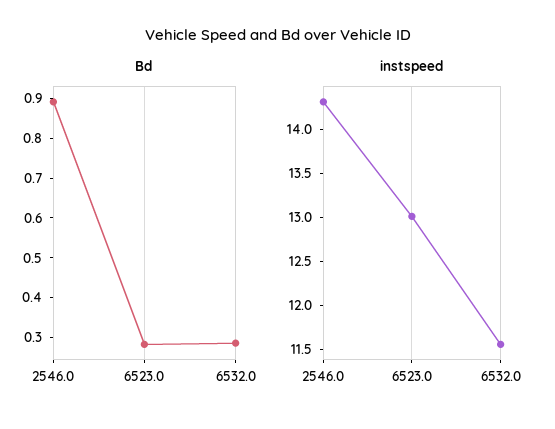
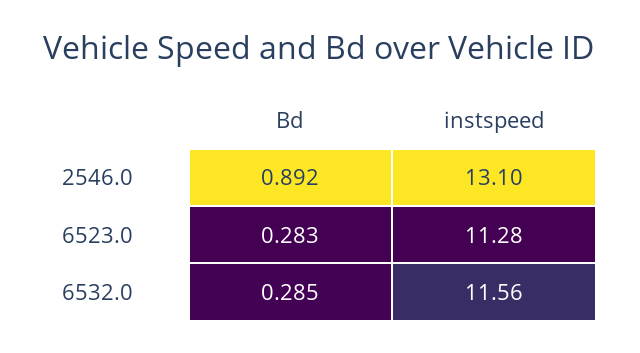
  {
    "Bd": {
      "2546.0": 0.892,
      "6523.0": 0.283,
      "6532.0": 0.285
    },
    "instspeed": {
-     "2546.0": 14.3,
+     "2546.0": 13.1,
-     "6523.0": 13,
+     "6523.0": 11.28,
      "6532.0": 11.56
    }
  }

